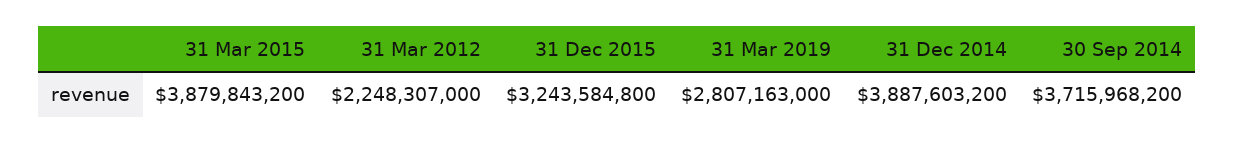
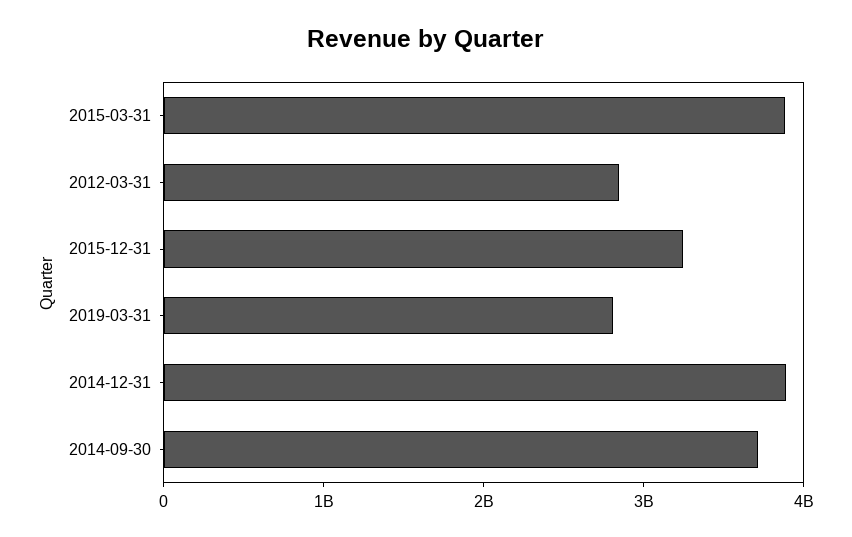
  {
    "31 Mar 2015": 3879843200,
-   "31 Mar 2012": 2248307000,
+   "31 Mar 2012": 2800000000,
    "31 Dec 2015": 3243584800,
    "31 Mar 2019": 2807163000,
    "31 Dec 2014": 3887603200,
    "30 Sep 2014": 3715968200
  }

